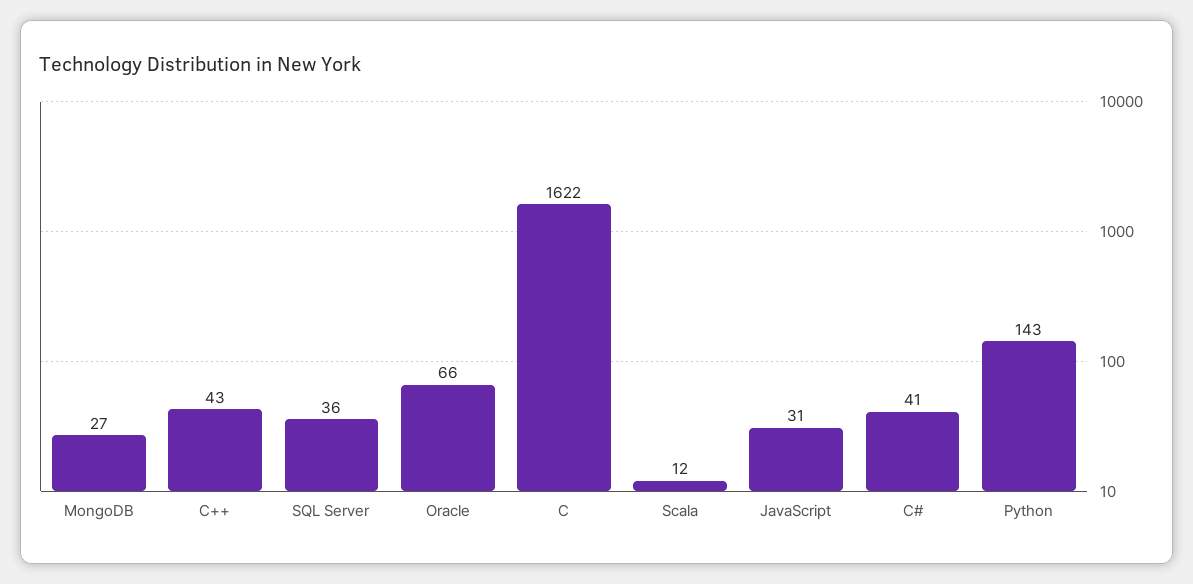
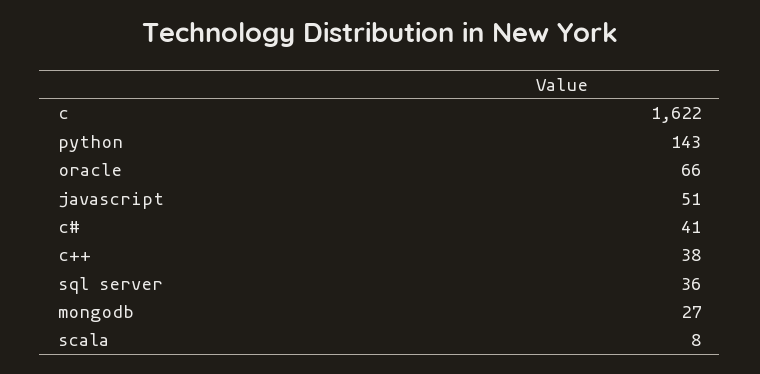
  {
    "MongoDB": 27,
-   "C++": 43,
+   "C++": 38,
    "SQL Server": 36,
    "Oracle": 66,
    "C": 1622,
-   "Scala": 12,
+   "Scala": 8,
-   "JavaScript": 31,
+   "JavaScript": 51,
    "C#": 41,
    "Python": 143
  }

